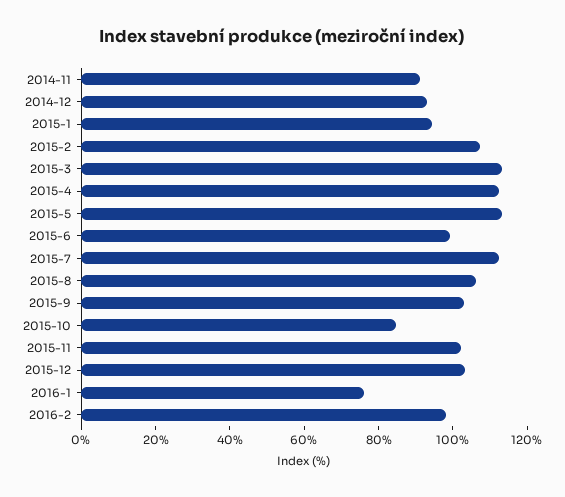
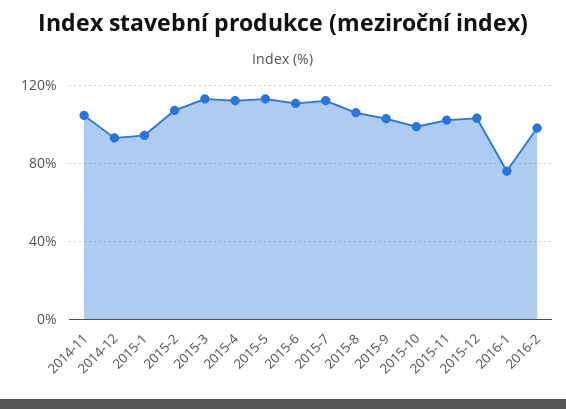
  {
-   "2014-11": 90,
+   "2014-11": 105,
    "2014-12": 95,
    "2015-1": 95,
    "2015-2": 105,
    "2015-3": 115,
    "2015-4": 110,
    "2015-5": 115,
-   "2015-6": 100,
+   "2015-6": 110,
    "2015-7": 110,
    "2015-8": 105,
    "2015-9": 105,
-   "2015-10": 85,
+   "2015-10": 100,
    "2015-11": 100,
    "2015-12": 105,
    "2016-1": 75,
    "2016-2": 100
  }

